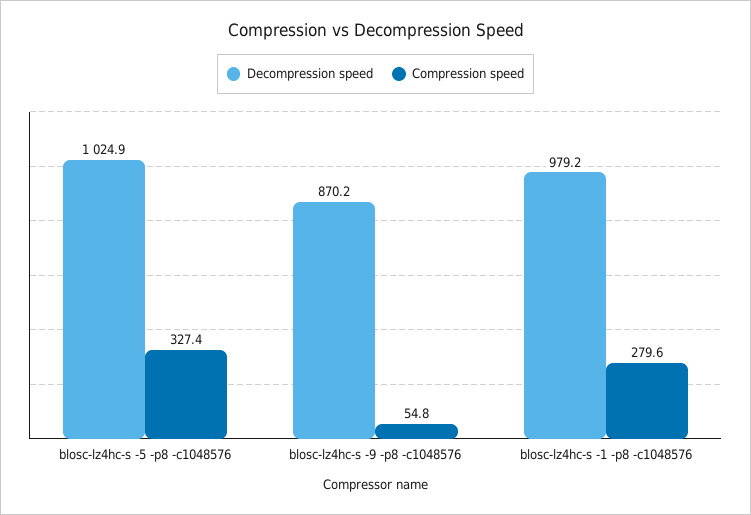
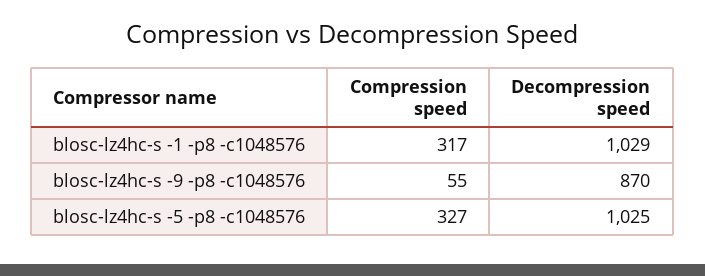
  {
    "Decompression speed": {
      "blosc-lz4hc-s -5 -p8 -c1048576": 1024.9,
      "blosc-lz4hc-s -9 -p8 -c1048576": 870.2,
-     "blosc-lz4hc-s -1 -p8 -c1048576": 979.2
+     "blosc-lz4hc-s -1 -p8 -c1048576": 1029
    },
    "Compression speed": {
      "blosc-lz4hc-s -5 -p8 -c1048576": 327.4,
      "blosc-lz4hc-s -9 -p8 -c1048576": 54.8,
-     "blosc-lz4hc-s -1 -p8 -c1048576": 279.6
+     "blosc-lz4hc-s -1 -p8 -c1048576": 317
    }
  }

